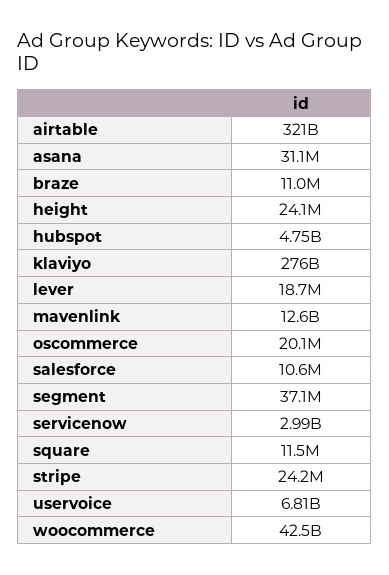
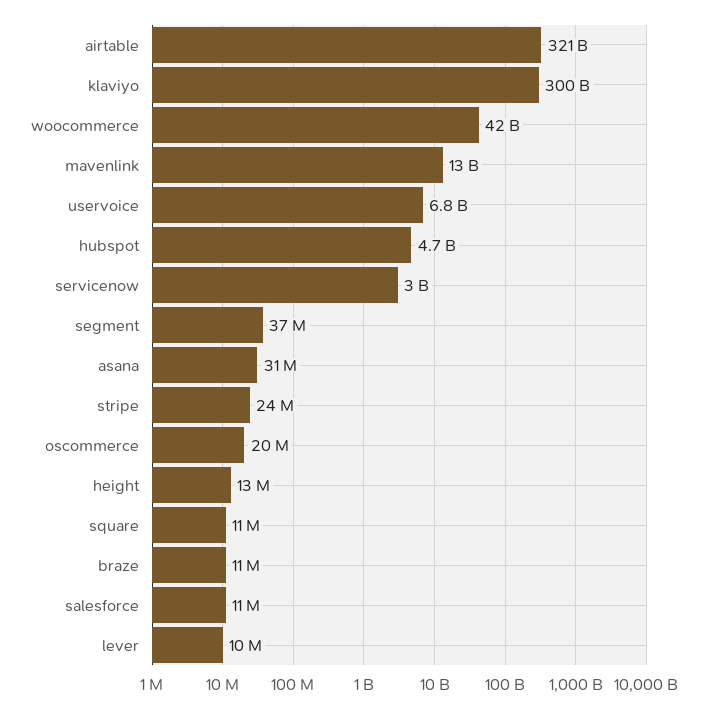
  {
    "airtable": 321000000000,
    "asana": 31100000,
    "braze": 11000000,
-   "height": 24100000,
+   "height": 13000000,
    "hubspot": 4750000000,
-   "klaviyo": 276000000000,
+   "klaviyo": 300000000000,
-   "lever": 18700000,
+   "lever": 10000000,
    "mavenlink": 12600000000,
    "oscommerce": 20100000,
    "salesforce": 10600000,
    "segment": 37100000,
    "servicenow": 2990000000,
    "square": 11500000,
    "stripe": 24200000,
    "uservoice": 6810000000,
    "woocommerce": 42500000000
  }

